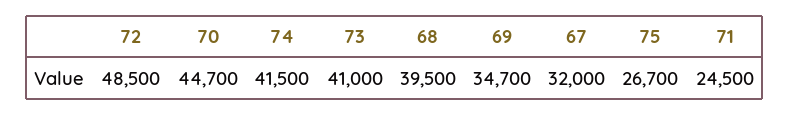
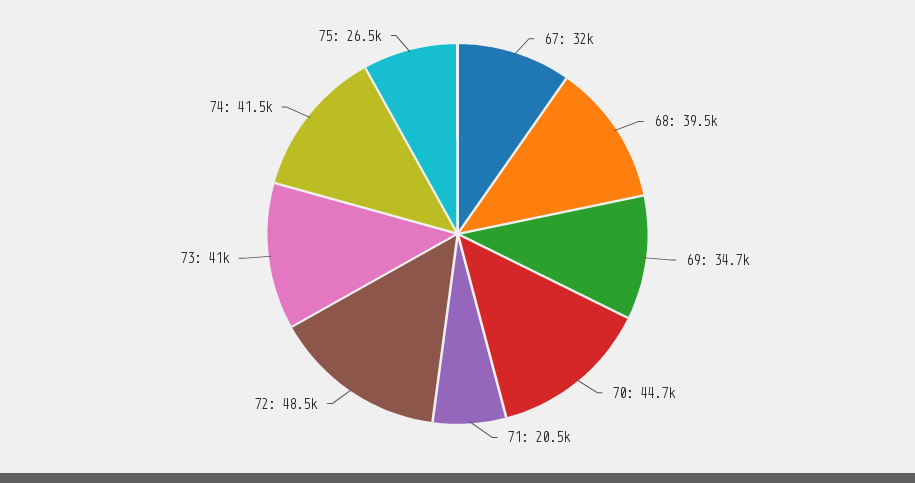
  {
    "72": 48500,
    "70": 44700,
    "74": 41500,
    "73": 41000,
    "68": 39500,
    "69": 34700,
    "67": 32000,
-   "75": 26700,
+   "75": 26500,
-   "71": 24500
+   "71": 20500
  }

